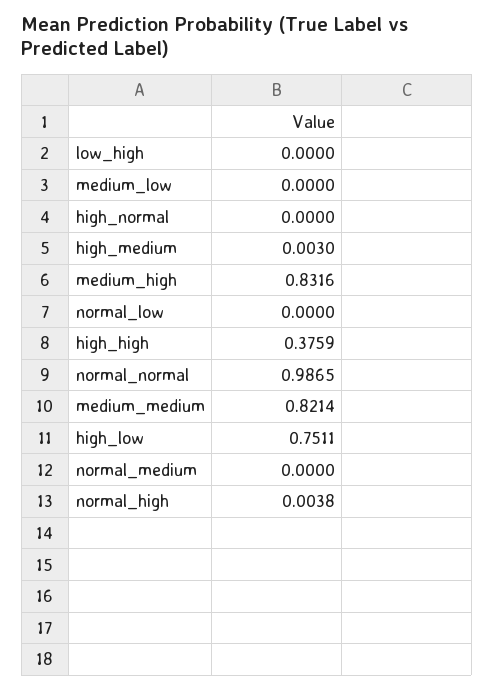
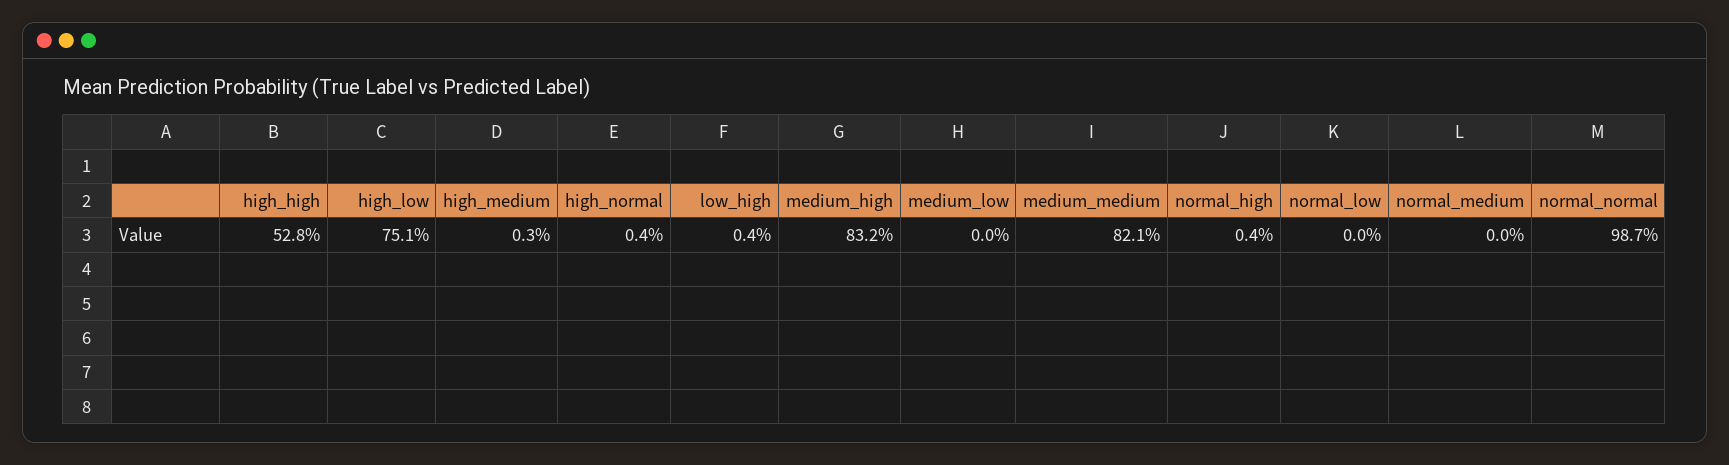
  {
-   "low_high": 0,
+   "low_high": 0.004,
    "medium_low": 0,
-   "high_normal": 0,
+   "high_normal": 0.004,
    "high_medium": 0.003,
    "medium_high": 0.8316,
    "normal_low": 0,
-   "high_high": 0.3759,
+   "high_high": 0.528,
    "normal_normal": 0.9865,
    "medium_medium": 0.8214,
    "high_low": 0.7511,
    "normal_medium": 0,
    "normal_high": 0.0038
  }

